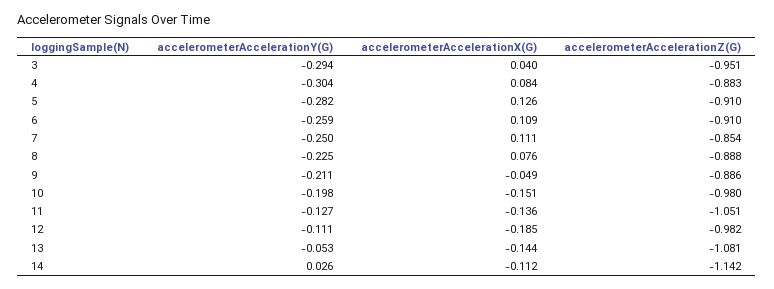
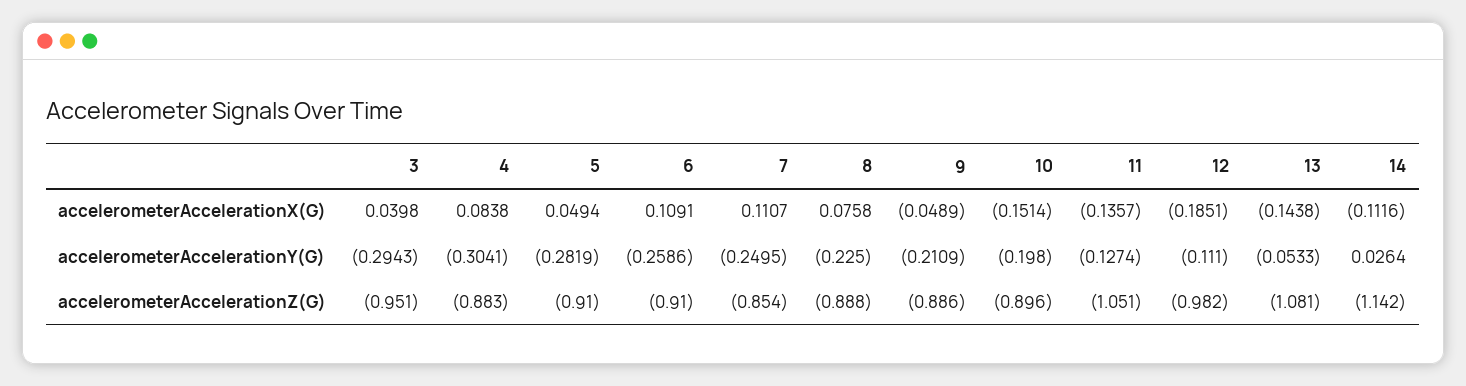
  {
    "accelerometerAccelerationY(G)": {
      "3": -0.2943,
      "4": -0.3041,
      "5": -0.2819,
      "6": -0.2586,
      "7": -0.2495,
      "8": -0.225,
      "9": -0.2109,
      "10": -0.198,
      "11": -0.1274,
      "12": -0.111,
      "13": -0.0533,
      "14": 0.0264
    },
    "accelerometerAccelerationX(G)": {
      "3": 0.0398,
      "4": 0.0838,
-     "5": 0.126,
+     "5": 0.0494,
      "6": 0.1091,
      "7": 0.1107,
      "8": 0.0758,
      "9": -0.0489,
      "10": -0.1514,
      "11": -0.1357,
      "12": -0.1851,
      "13": -0.1438,
      "14": -0.1116
    },
    "accelerometerAccelerationZ(G)": {
      "3": -0.951,
      "4": -0.883,
      "5": -0.91,
      "6": -0.91,
      "7": -0.854,
      "8": -0.888,
      "9": -0.886,
-     "10": -0.98,
+     "10": -0.896,
      "11": -1.051,
      "12": -0.982,
      "13": -1.081,
      "14": -1.142
    }
  }

